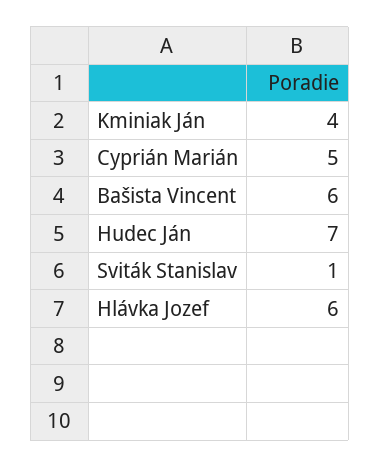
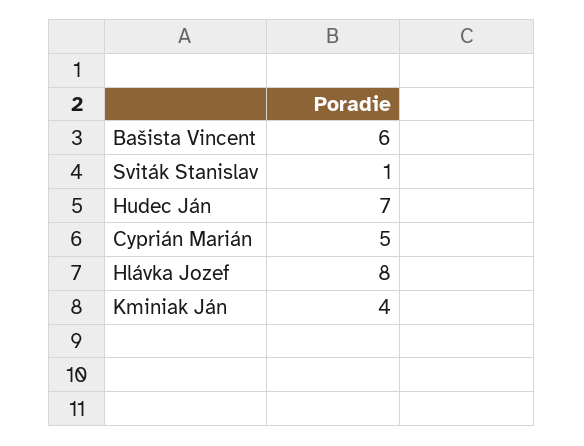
  {
    "Kminiak Ján": 4,
    "Cyprián Marián": 5,
    "Bašista Vincent": 6,
    "Hudec Ján": 7,
    "Sviták Stanislav": 1,
-   "Hlávka Jozef": 6
+   "Hlávka Jozef": 8
  }

